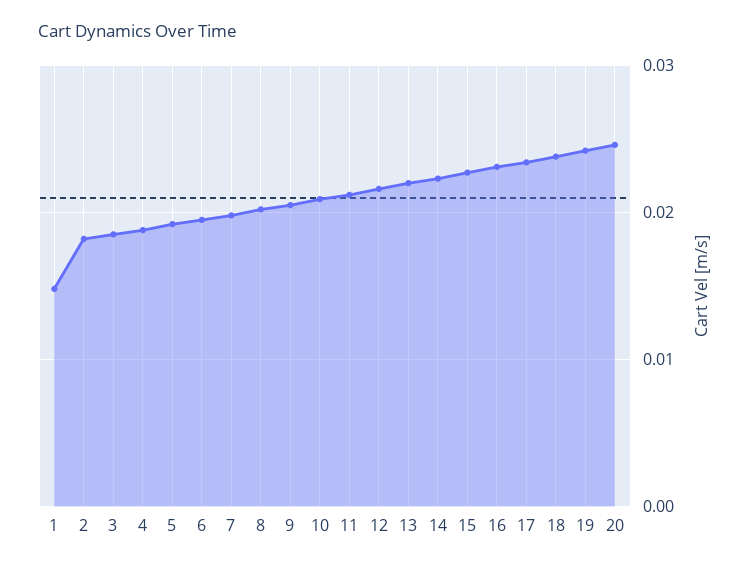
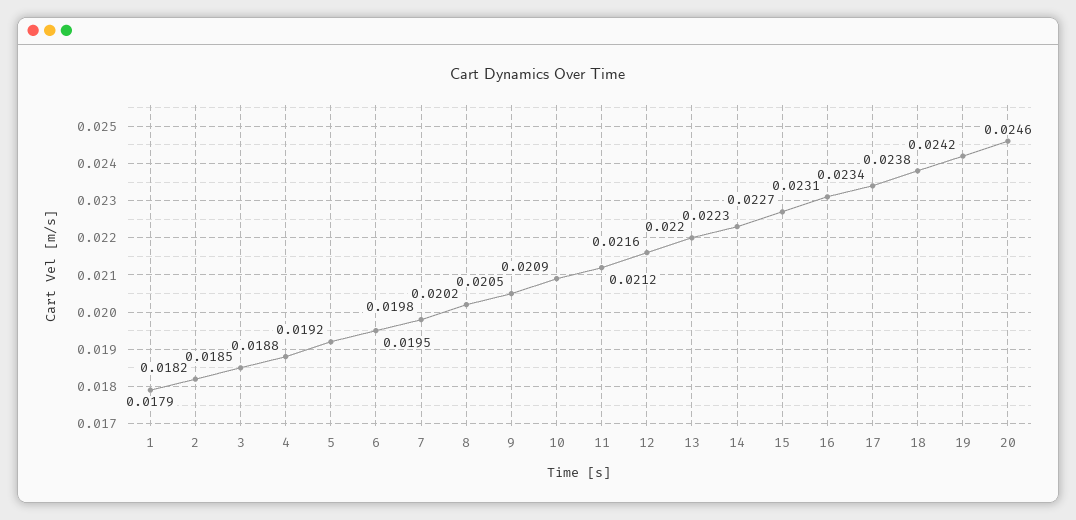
  {
-   "1": 0.015,
+   "1": 0.0179,
    "2": 0.0182,
    "3": 0.0185,
    "4": 0.0188,
    "5": 0.0192,
    "6": 0.0195,
    "7": 0.0198,
    "8": 0.0202,
    "9": 0.0205,
    "10": 0.0209,
    "11": 0.0212,
    "12": 0.0216,
    "13": 0.022,
    "14": 0.0223,
    "15": 0.0227,
    "16": 0.0231,
    "17": 0.0234,
    "18": 0.0238,
    "19": 0.0242,
    "20": 0.0246
  }

